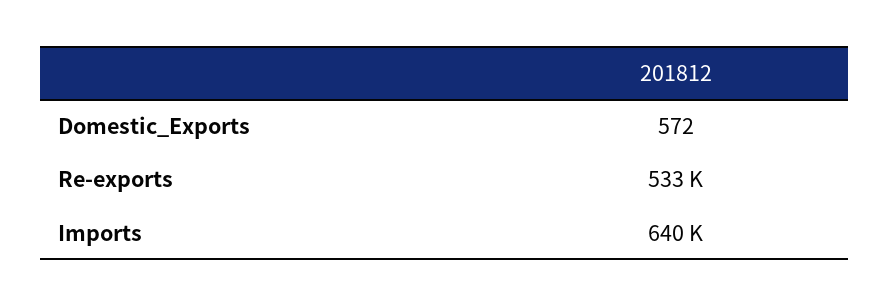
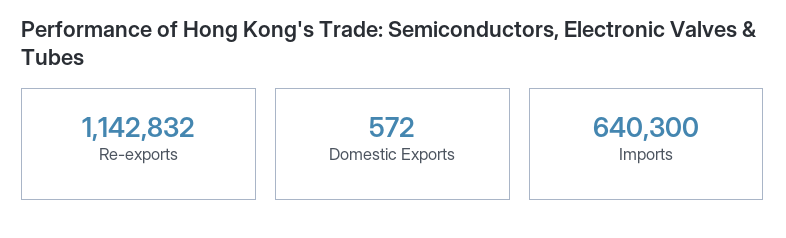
  {
    "Domestic_Exports": 572,
-   "Re-exports": 533000,
+   "Re-exports": 1142832,
    "Imports": 640300
  }

